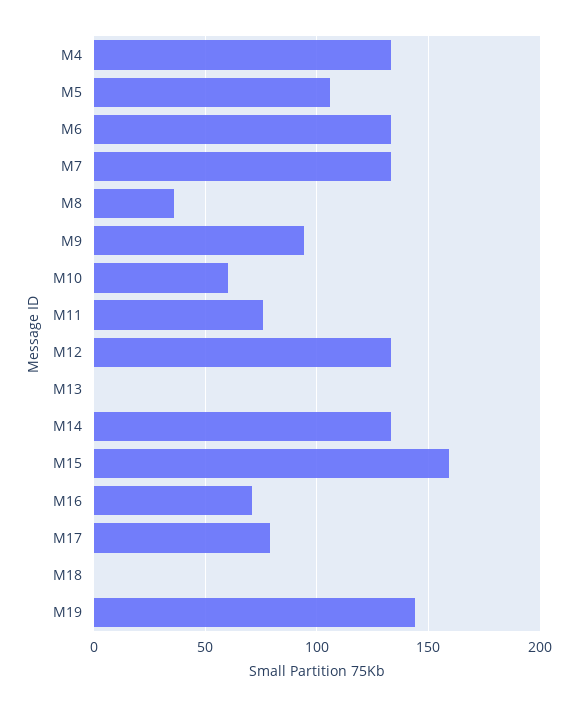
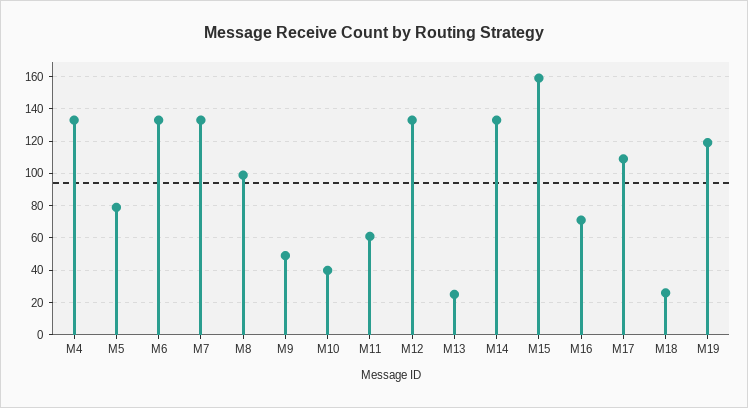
  {
    "M4": 135,
-   "M5": 105,
+   "M5": 80,
    "M6": 135,
    "M7": 135,
-   "M8": 35,
+   "M8": 100,
-   "M9": 95,
+   "M9": 50,
-   "M10": 60,
+   "M10": 40,
-   "M11": 75,
+   "M11": 60,
    "M12": 135,
-   "M13": 0,
+   "M13": 25,
    "M14": 135,
    "M15": 160,
    "M16": 70,
-   "M17": 80,
+   "M17": 110,
-   "M18": 0,
+   "M18": 25,
-   "M19": 145
+   "M19": 120
  }

